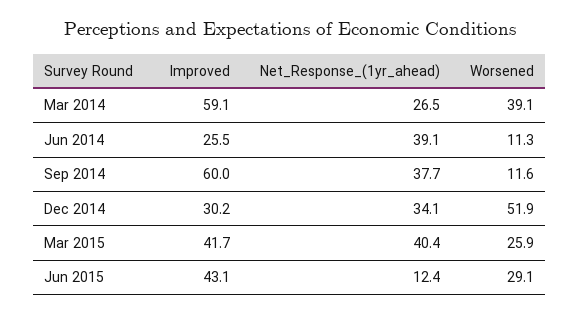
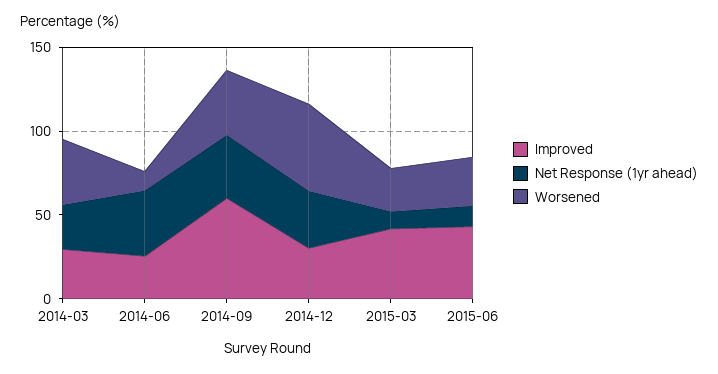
  {
    "Improved": {
-     "Mar 2014": 59.1,
+     "Mar 2014": 30,
      "Jun 2014": 25.5,
      "Sep 2014": 60,
      "Dec 2014": 30.2,
      "Mar 2015": 41.7,
      "Jun 2015": 43.1
    },
    "Net_Response_(1yr_ahead)": {
      "Mar 2014": 26.5,
      "Jun 2014": 39.1,
      "Sep 2014": 37.7,
      "Dec 2014": 34.1,
-     "Mar 2015": 40.4,
+     "Mar 2015": 10,
      "Jun 2015": 12.4
    },
    "Worsened": {
      "Mar 2014": 39.1,
      "Jun 2014": 11.3,
-     "Sep 2014": 11.6,
+     "Sep 2014": 40,
      "Dec 2014": 51.9,
      "Mar 2015": 25.9,
      "Jun 2015": 29.1
    }
  }

